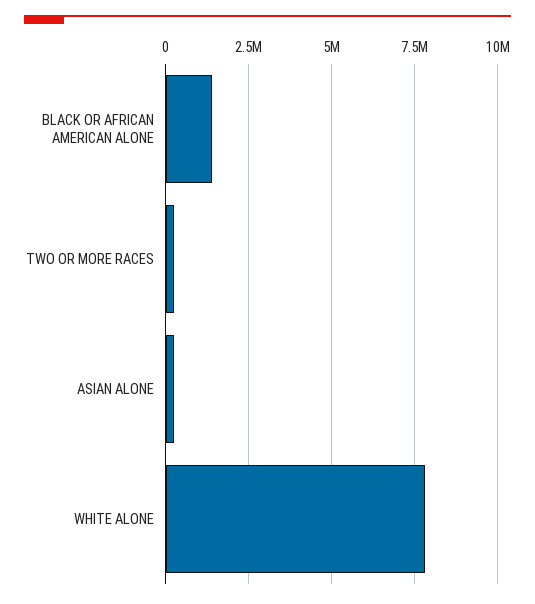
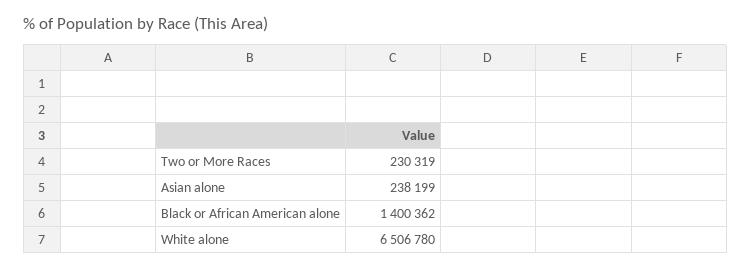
  {
    "BLACK OR AFRICAN AMERICAN ALONE": 1400362,
    "TWO OR MORE RACES": 230319,
    "ASIAN ALONE": 238199,
-   "WHITE ALONE": 7750000
+   "WHITE ALONE": 6506780
  }

